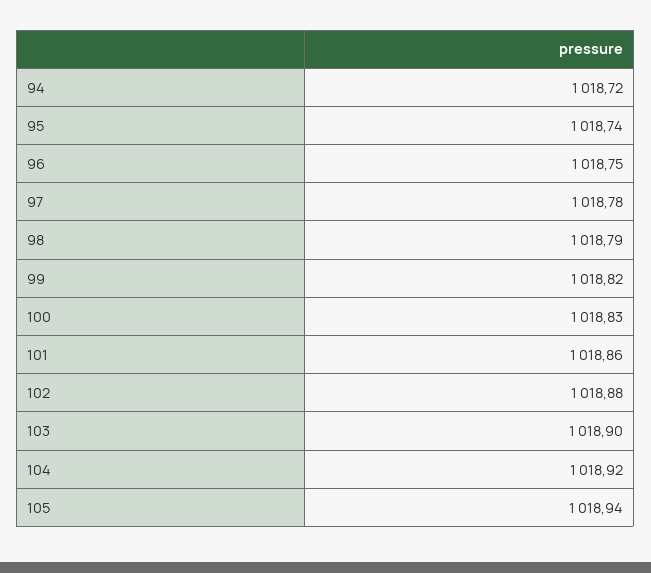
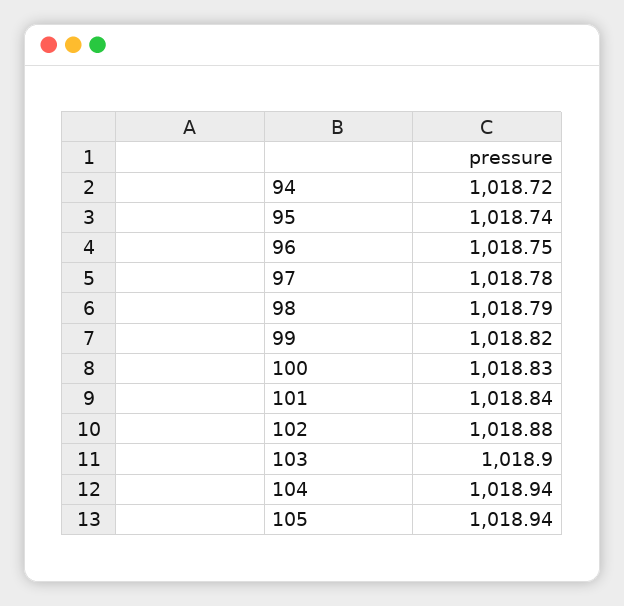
  {
    "94": 1018.72,
    "95": 1018.74,
    "96": 1018.75,
    "97": 1018.78,
    "98": 1018.79,
    "99": 1018.82,
    "100": 1018.83,
-   "101": 1018.86,
+   "101": 1018.84,
    "102": 1018.88,
    "103": 1018.9,
-   "104": 1018.92,
+   "104": 1018.94,
    "105": 1018.94
  }

